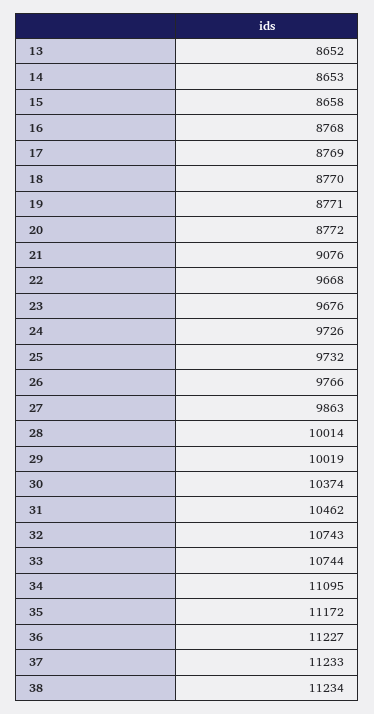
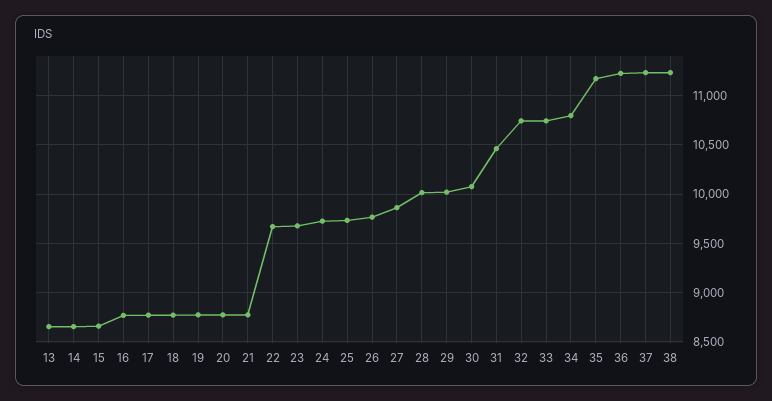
  {
    "13": 8652,
    "14": 8653,
    "15": 8658,
    "16": 8768,
    "17": 8769,
    "18": 8770,
    "19": 8771,
    "20": 8772,
-   "21": 9076,
+   "21": 8800,
    "22": 9668,
    "23": 9676,
    "24": 9726,
    "25": 9732,
    "26": 9766,
    "27": 9863,
    "28": 10014,
    "29": 10019,
-   "30": 10374,
+   "30": 10100,
    "31": 10462,
    "32": 10743,
    "33": 10744,
-   "34": 11095,
+   "34": 10800,
    "35": 11172,
    "36": 11227,
    "37": 11233,
    "38": 11234
  }

